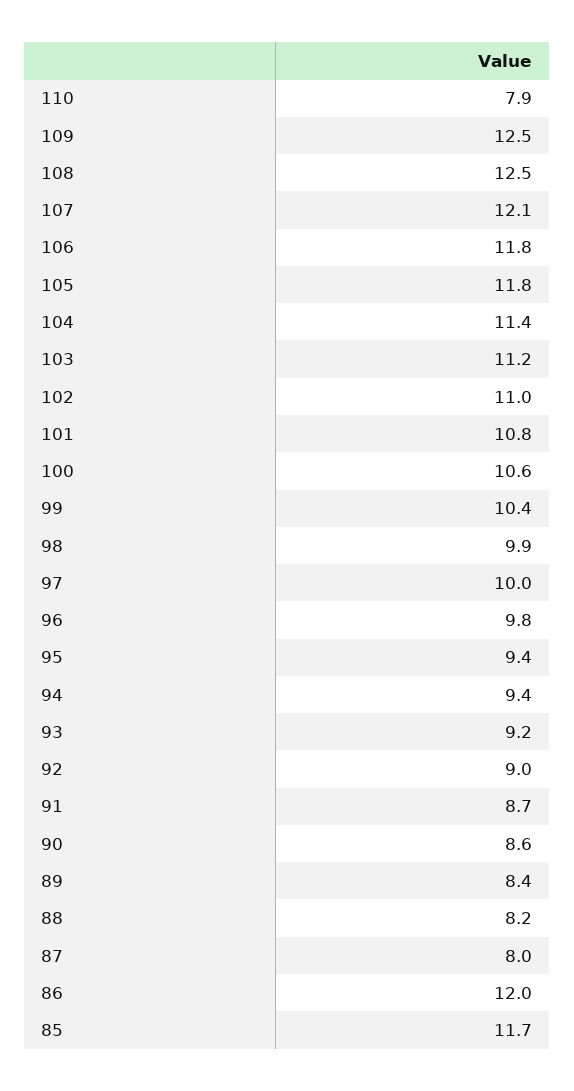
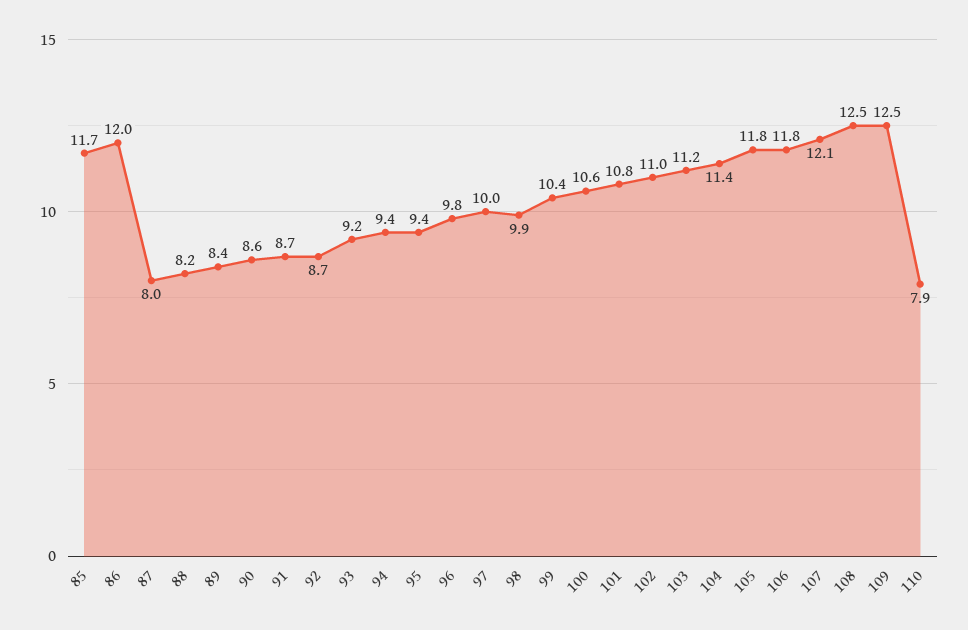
  {
    "110": 7.9,
    "109": 12.5,
    "108": 12.5,
    "107": 12.1,
    "106": 11.8,
    "105": 11.8,
    "104": 11.4,
    "103": 11.2,
    "102": 11,
    "101": 10.8,
    "100": 10.6,
    "99": 10.4,
    "98": 9.9,
    "97": 10,
    "96": 9.8,
    "95": 9.4,
    "94": 9.4,
    "93": 9.2,
-   "92": 9,
+   "92": 8.7,
    "91": 8.7,
    "90": 8.6,
    "89": 8.4,
    "88": 8.2,
    "87": 8,
    "86": 12,
    "85": 11.7
  }

